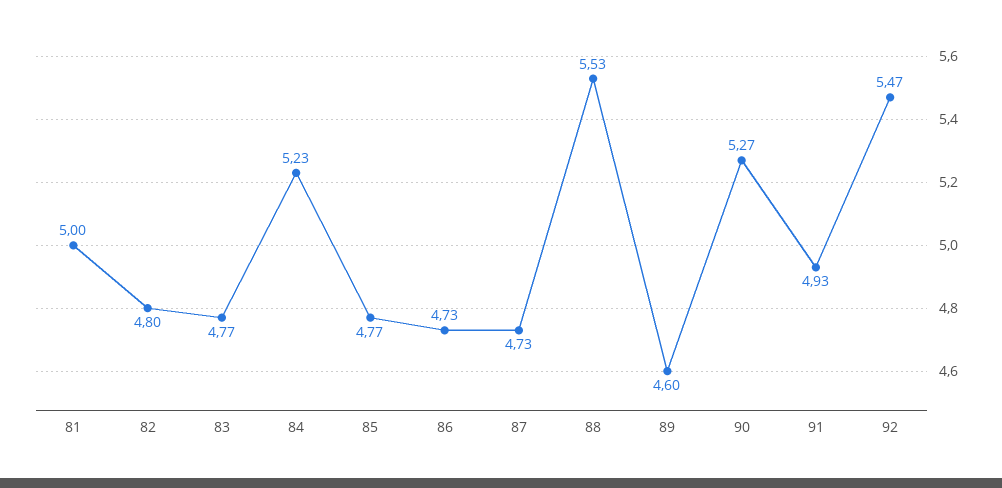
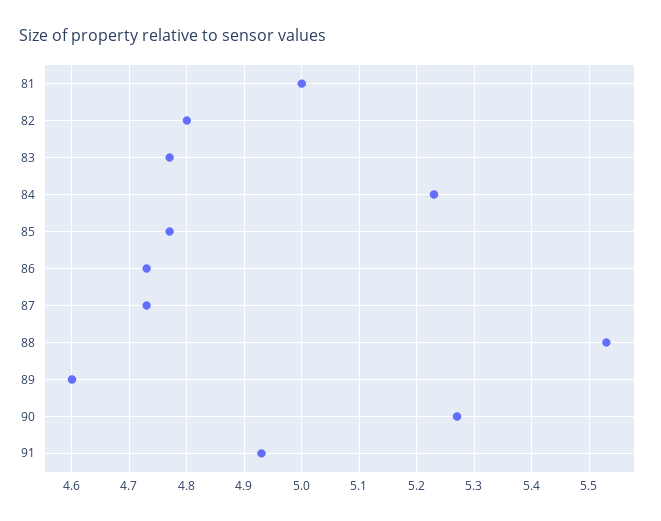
  {
    "81": 5,
    "82": 4.8,
    "83": 4.77,
    "84": 5.23,
    "85": 4.77,
    "86": 4.73,
    "87": 4.73,
    "88": 5.53,
    "89": 4.6,
    "90": 5.27,
-   "91": 4.93,
+   "91": 4.93
-   "92": 5.47
  }

